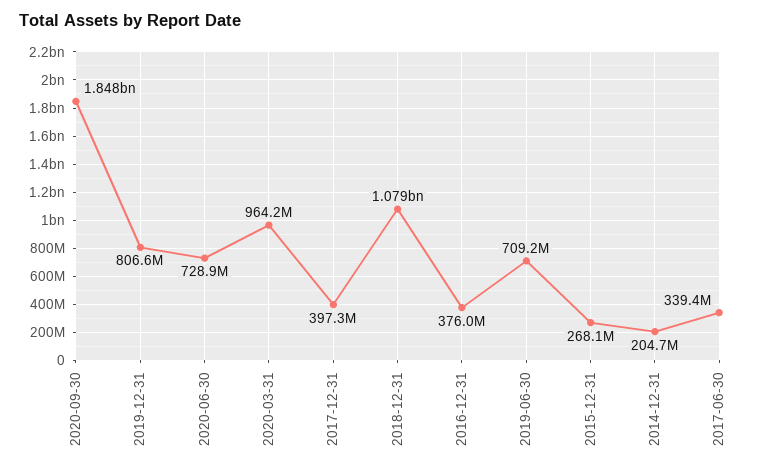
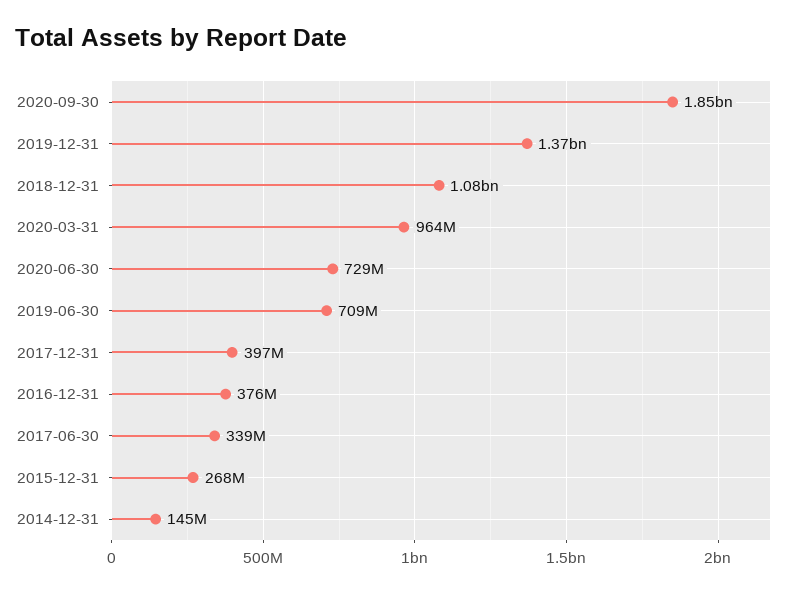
  {
    "2020-09-30": 1848000000,
-   "2019-12-31": 806600000,
+   "2019-12-31": 1370000000,
    "2020-06-30": 728900000,
    "2020-03-31": 964200000,
    "2017-12-31": 397300000,
    "2018-12-31": 1079000000,
    "2016-12-31": 376000000,
    "2019-06-30": 709200000,
    "2015-12-31": 268100000,
-   "2014-12-31": 204700000,
+   "2014-12-31": 145000000,
    "2017-06-30": 339400000
  }

